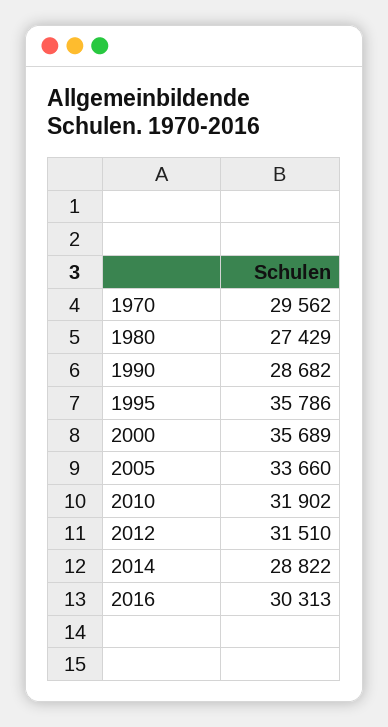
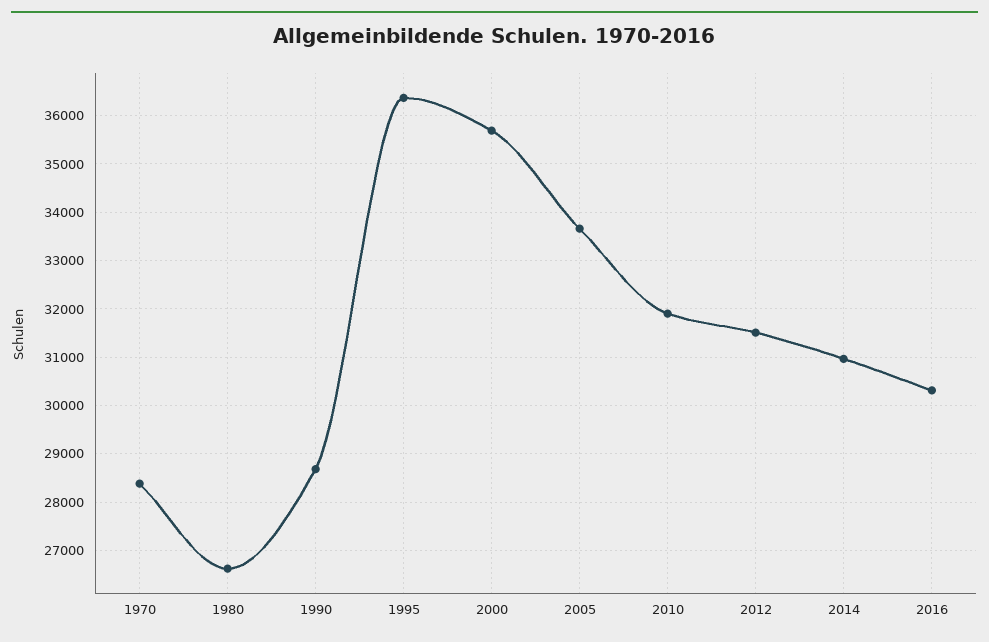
  {
-   "1970": 29562,
+   "1970": 28400,
-   "1980": 27429,
+   "1980": 26600,
    "1990": 28682,
-   "1995": 35786,
+   "1995": 36400,
    "2000": 35689,
    "2005": 33660,
    "2010": 31902,
    "2012": 31510,
-   "2014": 28822,
+   "2014": 31000,
    "2016": 30313
  }

